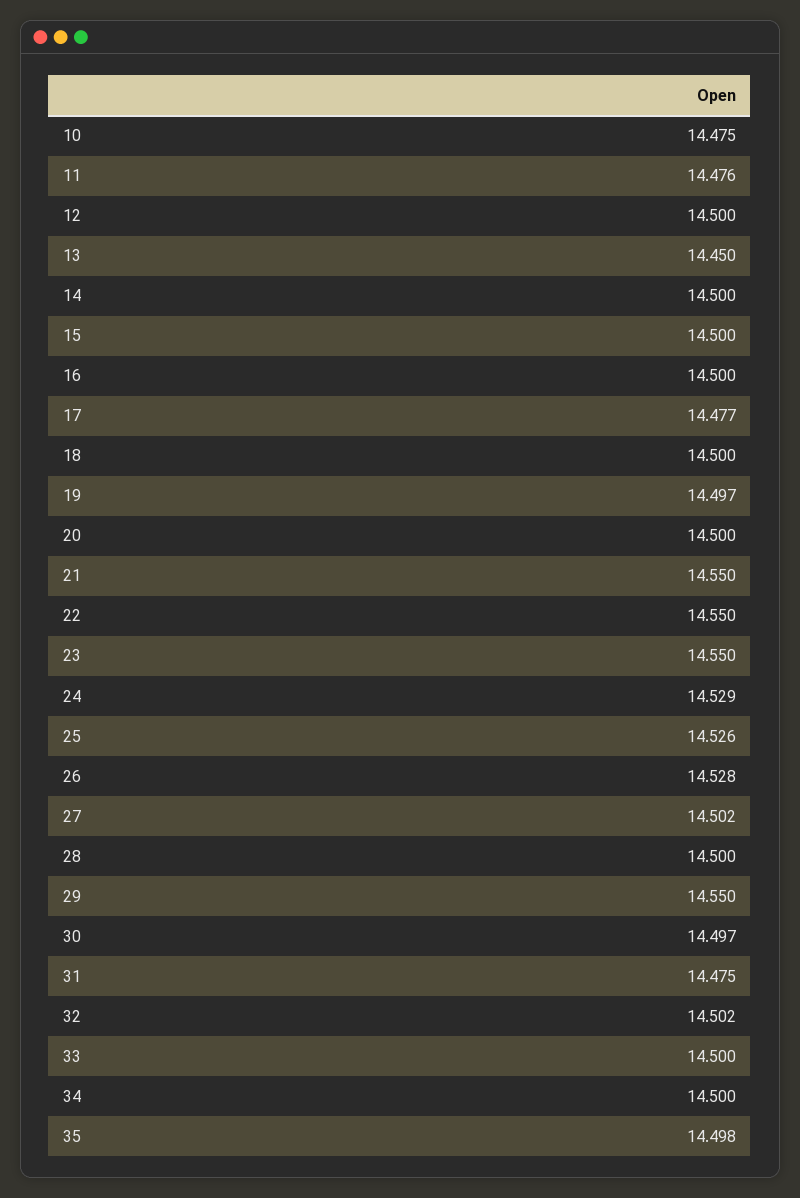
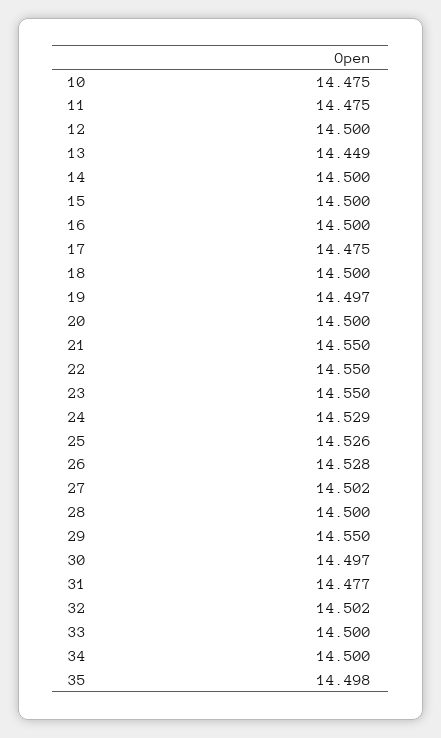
  {
    "10": 14.475,
-   "11": 14.476,
+   "11": 14.475,
    "12": 14.5,
-   "13": 14.45,
+   "13": 14.449,
    "14": 14.5,
    "15": 14.5,
    "16": 14.5,
-   "17": 14.477,
+   "17": 14.475,
    "18": 14.5,
    "19": 14.497,
    "20": 14.5,
    "21": 14.55,
    "22": 14.55,
    "23": 14.55,
    "24": 14.529,
    "25": 14.526,
    "26": 14.528,
    "27": 14.502,
    "28": 14.5,
    "29": 14.55,
    "30": 14.497,
-   "31": 14.475,
+   "31": 14.477,
    "32": 14.502,
    "33": 14.5,
    "34": 14.5,
    "35": 14.498
  }

